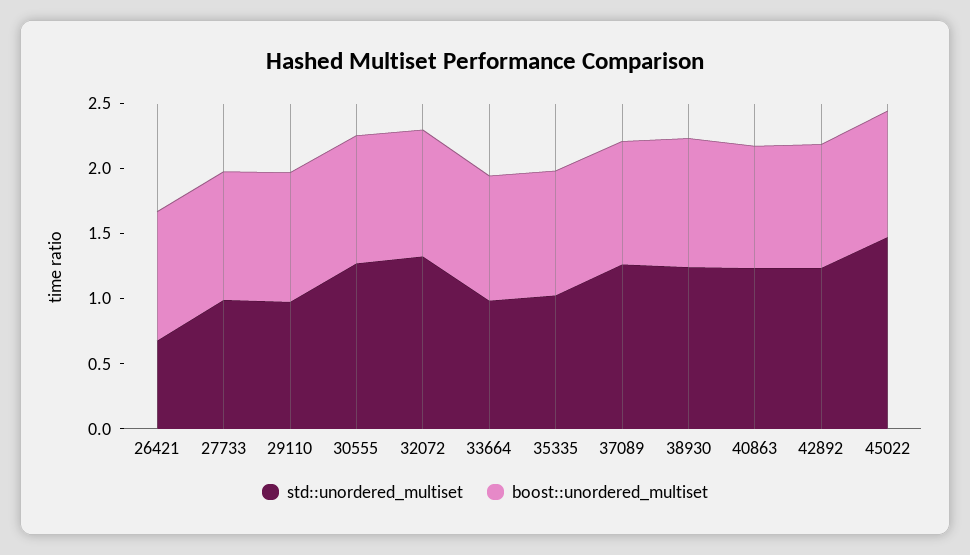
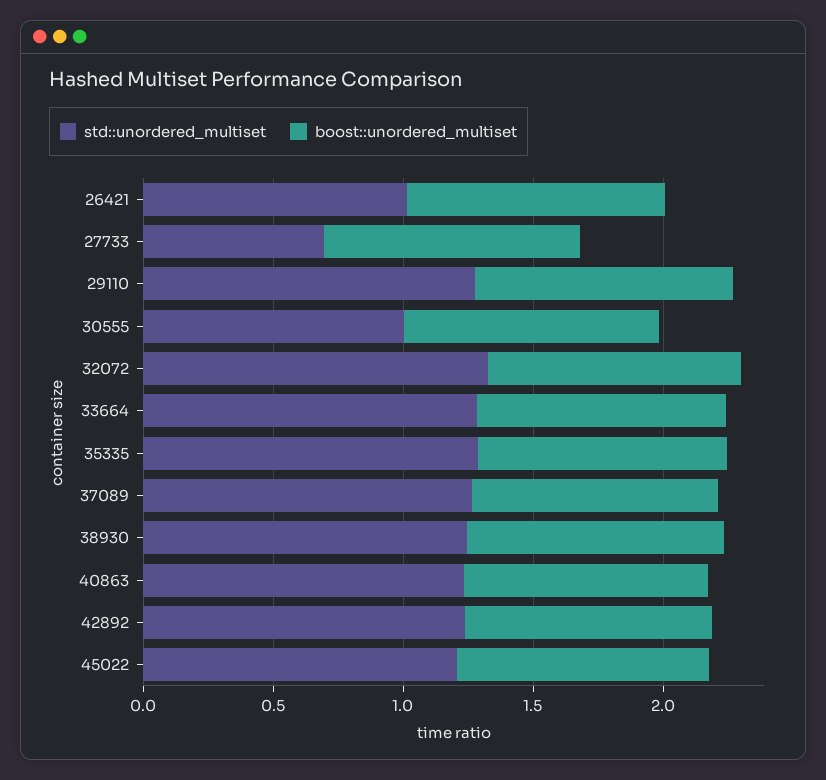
  {
    "std::unordered_multiset": {
-     "26421": 0.7,
+     "26421": 1,
-     "27733": 1,
+     "27733": 0.7,
-     "29110": 1,
+     "29110": 1.3,
-     "30555": 1.3,
+     "30555": 1,
      "32072": 1.3,
-     "33664": 1,
+     "33664": 1.3,
-     "35335": 1,
+     "35335": 1.3,
      "37089": 1.3,
      "38930": 1.2,
      "40863": 1.2,
      "42892": 1.2,
-     "45022": 1.5
+     "45022": 1.2
    },
    "boost::unordered_multiset": {
      "26421": 1,
      "27733": 1,
      "29110": 1,
      "30555": 1,
      "32072": 1,
      "33664": 1,
      "35335": 1,
      "37089": 0.9,
      "38930": 1,
      "40863": 0.9,
      "42892": 1,
      "45022": 1
    }
  }

